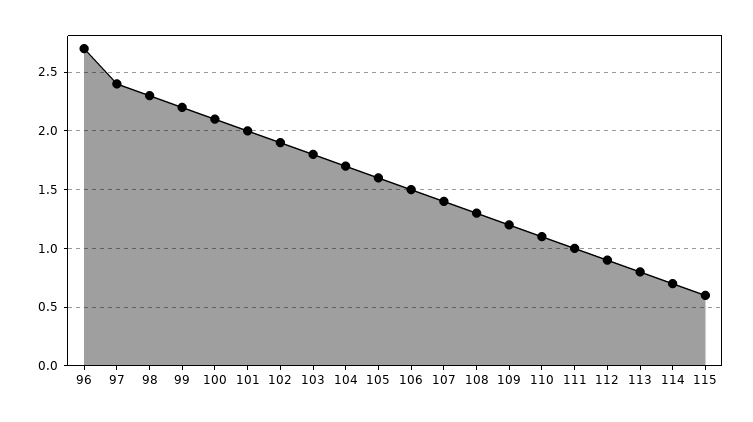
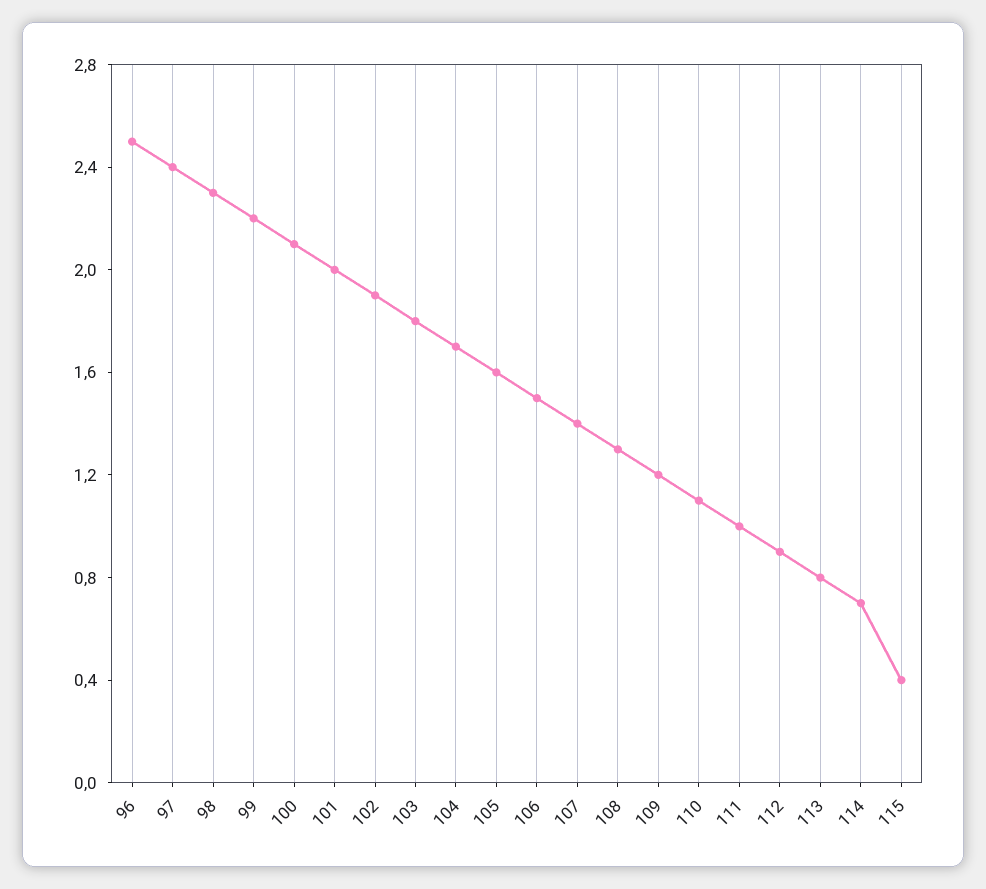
  {
-   "96": 2.7,
+   "96": 2.5,
    "97": 2.4,
    "98": 2.3,
    "99": 2.2,
    "100": 2.1,
    "101": 2,
    "102": 1.9,
    "103": 1.8,
    "104": 1.7,
    "105": 1.6,
    "106": 1.5,
    "107": 1.4,
    "108": 1.3,
    "109": 1.2,
    "110": 1.1,
    "111": 1,
    "112": 0.9,
    "113": 0.8,
    "114": 0.7,
-   "115": 0.6
+   "115": 0.4
  }

